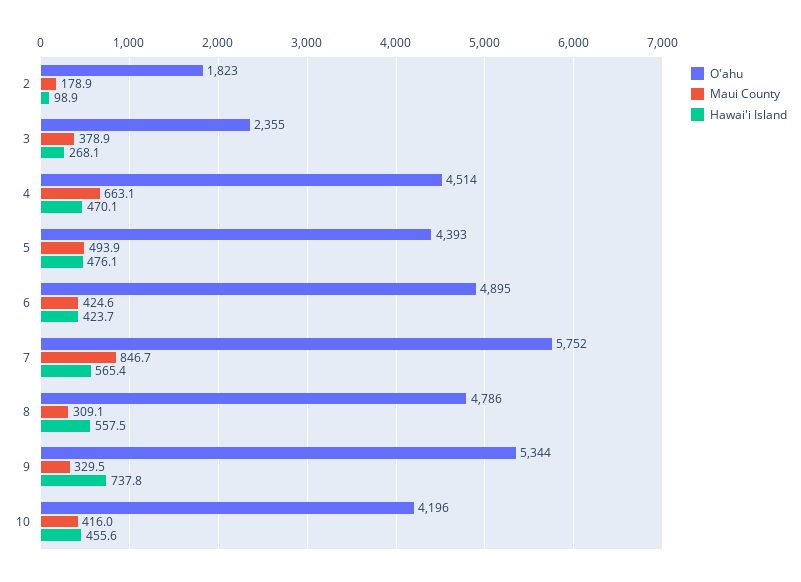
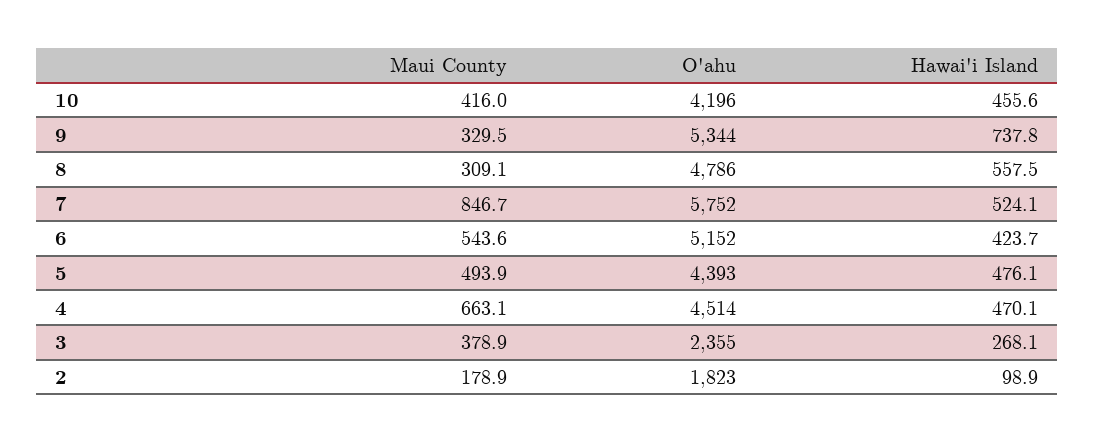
  {
    "O'ahu": {
      "2": 1823,
      "3": 2355,
      "4": 4514,
      "5": 4393,
-     "6": 4895,
+     "6": 5152,
      "7": 5752,
      "8": 4786,
      "9": 5344,
      "10": 4196
    },
    "Maui County": {
      "2": 178.9,
      "3": 378.9,
      "4": 663.1,
      "5": 493.9,
-     "6": 424.6,
+     "6": 543.6,
      "7": 846.7,
      "8": 309.1,
      "9": 329.5,
      "10": 416
    },
    "Hawai'i Island": {
      "2": 98.9,
      "3": 268.1,
      "4": 470.1,
      "5": 476.1,
      "6": 423.7,
-     "7": 565.4,
+     "7": 524.1,
      "8": 557.5,
      "9": 737.8,
      "10": 455.6
    }
  }

